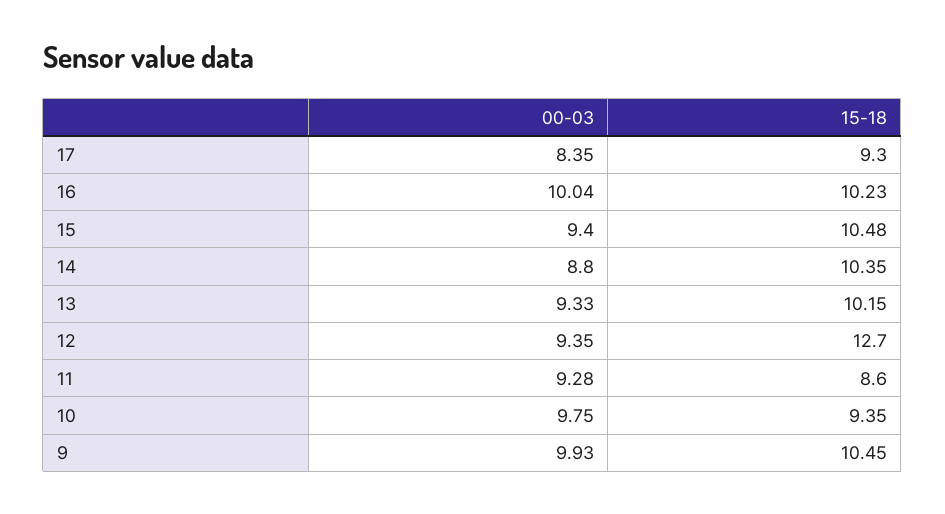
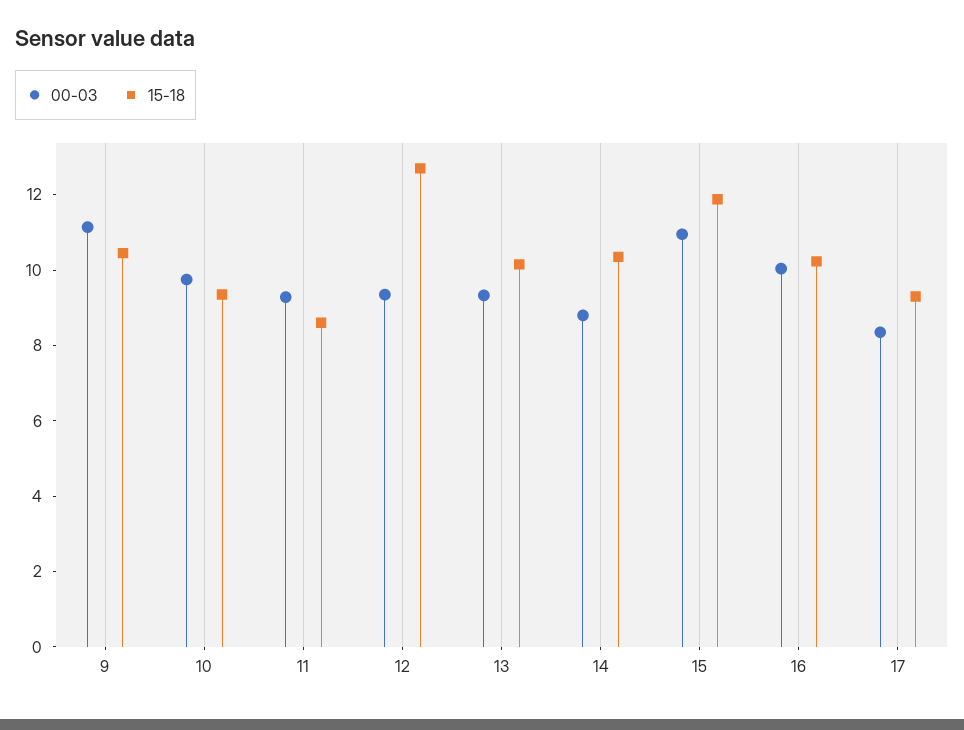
  {
    "00-03": {
      "17": 8.35,
      "16": 10.04,
-     "15": 9.4,
+     "15": 11,
      "14": 8.8,
      "13": 9.33,
      "12": 9.35,
      "11": 9.28,
      "10": 9.75,
-     "9": 9.93
+     "9": 11
    },
    "15-18": {
      "17": 9.3,
      "16": 10.23,
-     "15": 10.48,
+     "15": 12,
      "14": 10.35,
      "13": 10.15,
      "12": 12.7,
      "11": 8.6,
      "10": 9.35,
      "9": 10.45
    }
  }

